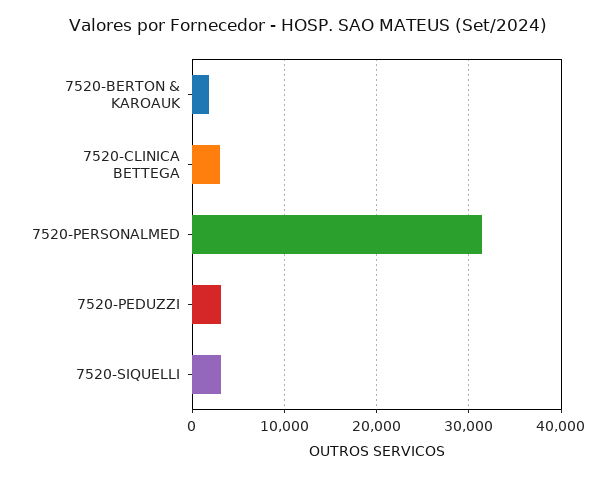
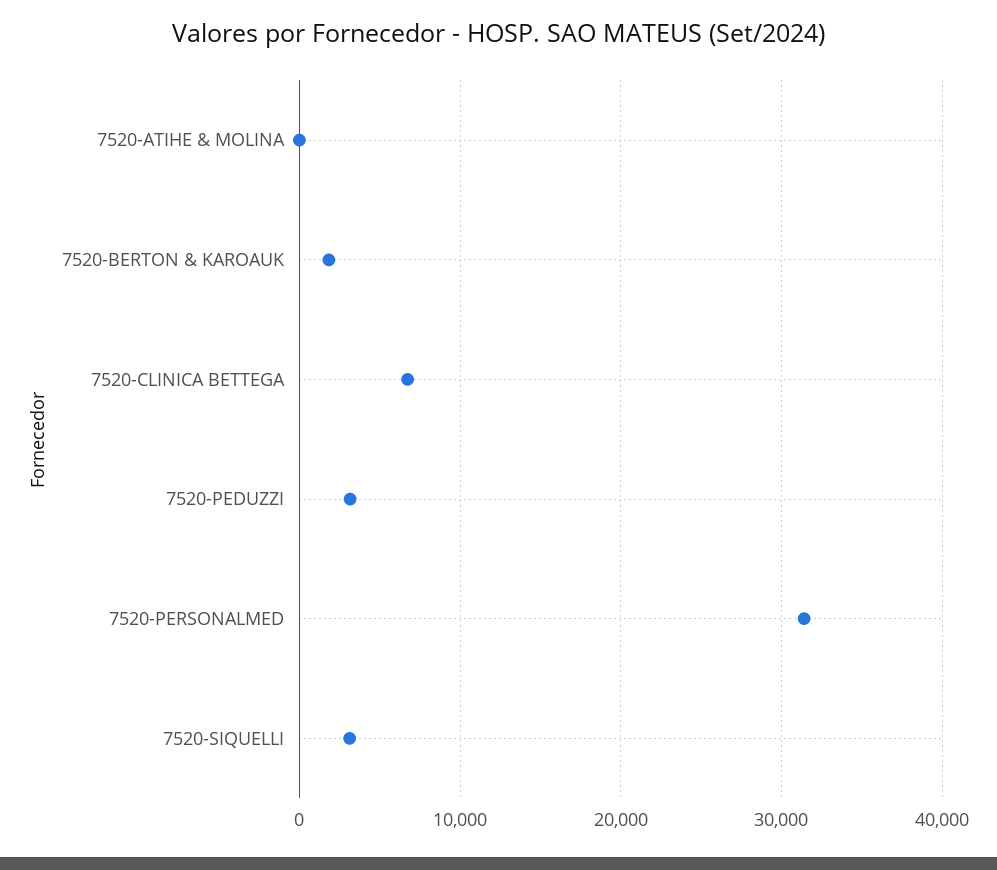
  {
    "7520-BERTON & KAROAUK": 2000,
-   "7520-CLINICA BETTEGA": 3000,
+   "7520-CLINICA BETTEGA": 7000,
    "7520-PERSONALMED": 31000,
    "7520-PEDUZZI": 3000,
-   "7520-SIQUELLI": 3000
+   "7520-SIQUELLI": 3000,
+   "7520-ATIHE & MOLINA": 0
  }

